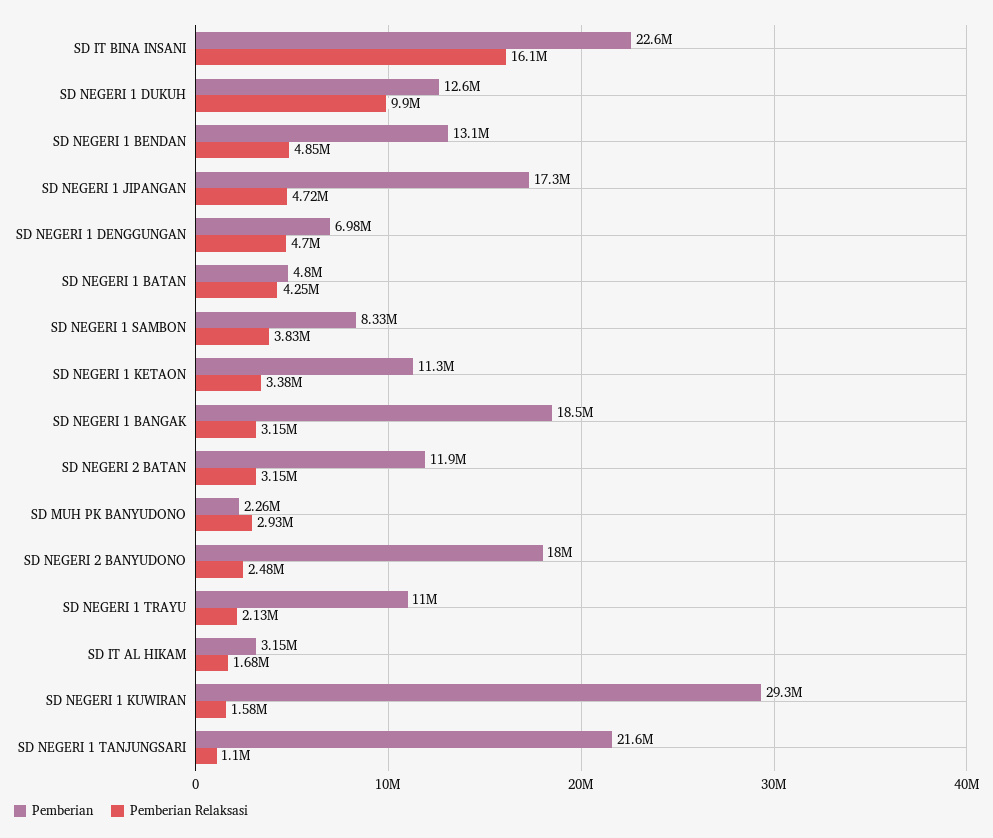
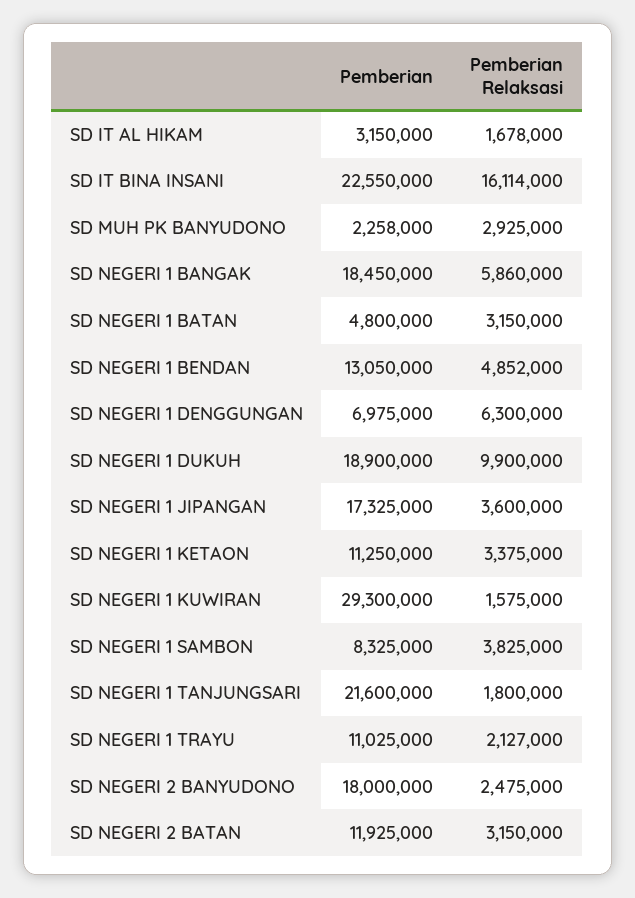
  {
    "Pemberian": {
      "SD IT BINA INSANI": 22550000,
-     "SD NEGERI 1 DUKUH": 12600000,
+     "SD NEGERI 1 DUKUH": 18900000,
      "SD NEGERI 1 BENDAN": 13050000,
      "SD NEGERI 1 JIPANGAN": 17325000,
      "SD NEGERI 1 DENGGUNGAN": 6975000,
      "SD NEGERI 1 BATAN": 4800000,
      "SD NEGERI 1 SAMBON": 8325000,
      "SD NEGERI 1 KETAON": 11250000,
      "SD NEGERI 1 BANGAK": 18450000,
      "SD NEGERI 2 BATAN": 11925000,
      "SD MUH PK BANYUDONO": 2258000,
      "SD NEGERI 2 BANYUDONO": 18000000,
      "SD NEGERI 1 TRAYU": 11025000,
      "SD IT AL HIKAM": 3150000,
      "SD NEGERI 1 KUWIRAN": 29300000,
      "SD NEGERI 1 TANJUNGSARI": 21600000
    },
    "Pemberian Relaksasi": {
      "SD IT BINA INSANI": 16114000,
      "SD NEGERI 1 DUKUH": 9900000,
      "SD NEGERI 1 BENDAN": 4852000,
-     "SD NEGERI 1 JIPANGAN": 4720000,
+     "SD NEGERI 1 JIPANGAN": 3600000,
-     "SD NEGERI 1 DENGGUNGAN": 4700000,
+     "SD NEGERI 1 DENGGUNGAN": 6300000,
-     "SD NEGERI 1 BATAN": 4250000,
+     "SD NEGERI 1 BATAN": 3150000,
      "SD NEGERI 1 SAMBON": 3825000,
      "SD NEGERI 1 KETAON": 3375000,
-     "SD NEGERI 1 BANGAK": 3150000,
+     "SD NEGERI 1 BANGAK": 5860000,
      "SD NEGERI 2 BATAN": 3150000,
      "SD MUH PK BANYUDONO": 2925000,
      "SD NEGERI 2 BANYUDONO": 2475000,
      "SD NEGERI 1 TRAYU": 2127000,
      "SD IT AL HIKAM": 1678000,
      "SD NEGERI 1 KUWIRAN": 1575000,
-     "SD NEGERI 1 TANJUNGSARI": 1100000
+     "SD NEGERI 1 TANJUNGSARI": 1800000
    }
  }

